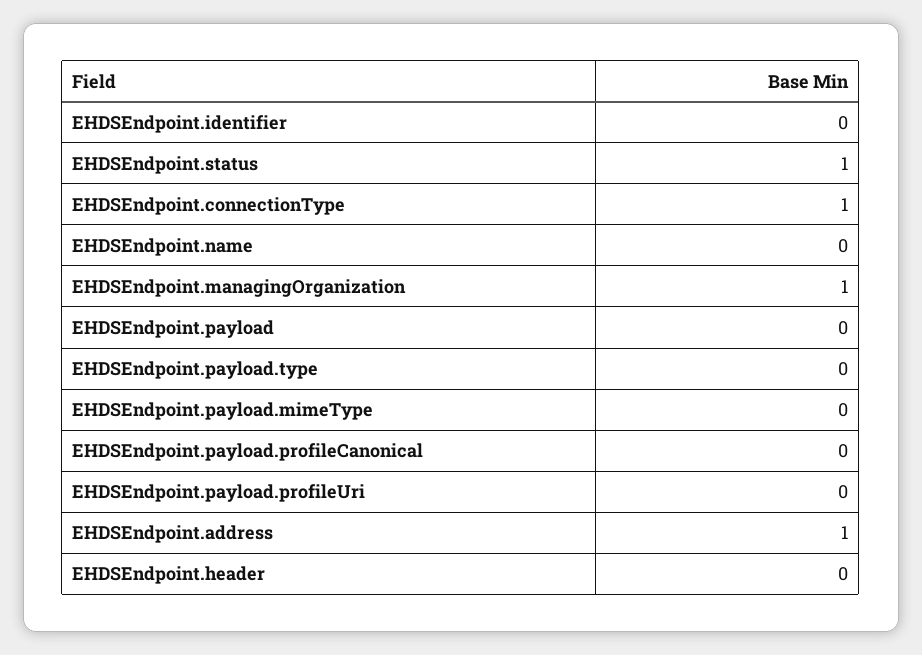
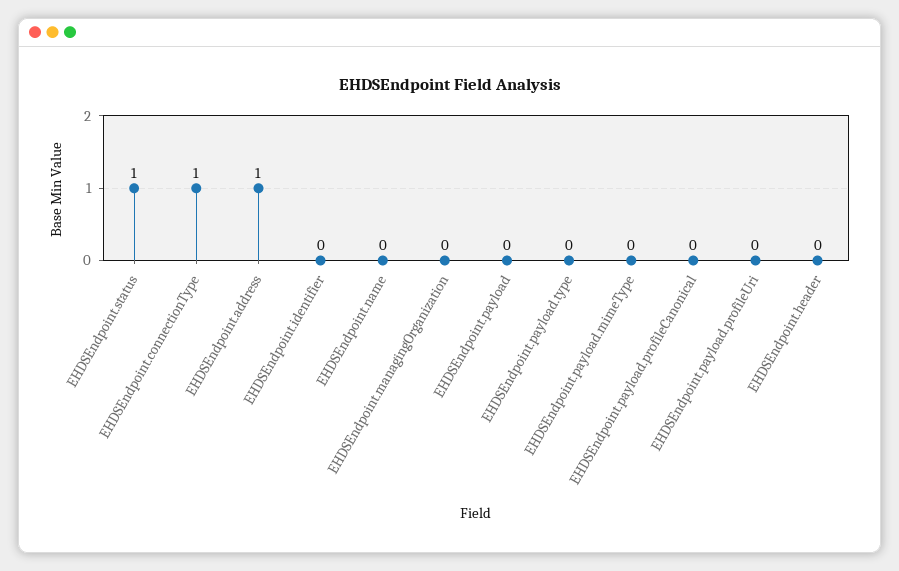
  {
    "EHDSEndpoint.identifier": 0,
    "EHDSEndpoint.status": 1,
    "EHDSEndpoint.connectionType": 1,
    "EHDSEndpoint.name": 0,
-   "EHDSEndpoint.managingOrganization": 1,
+   "EHDSEndpoint.managingOrganization": 0,
    "EHDSEndpoint.payload": 0,
    "EHDSEndpoint.payload.type": 0,
    "EHDSEndpoint.payload.mimeType": 0,
    "EHDSEndpoint.payload.profileCanonical": 0,
    "EHDSEndpoint.payload.profileUri": 0,
    "EHDSEndpoint.address": 1,
    "EHDSEndpoint.header": 0
  }

